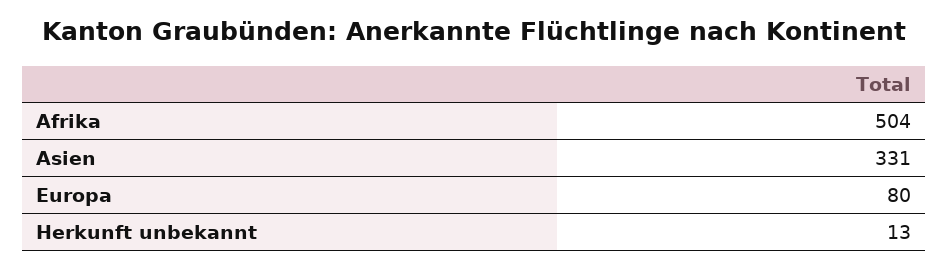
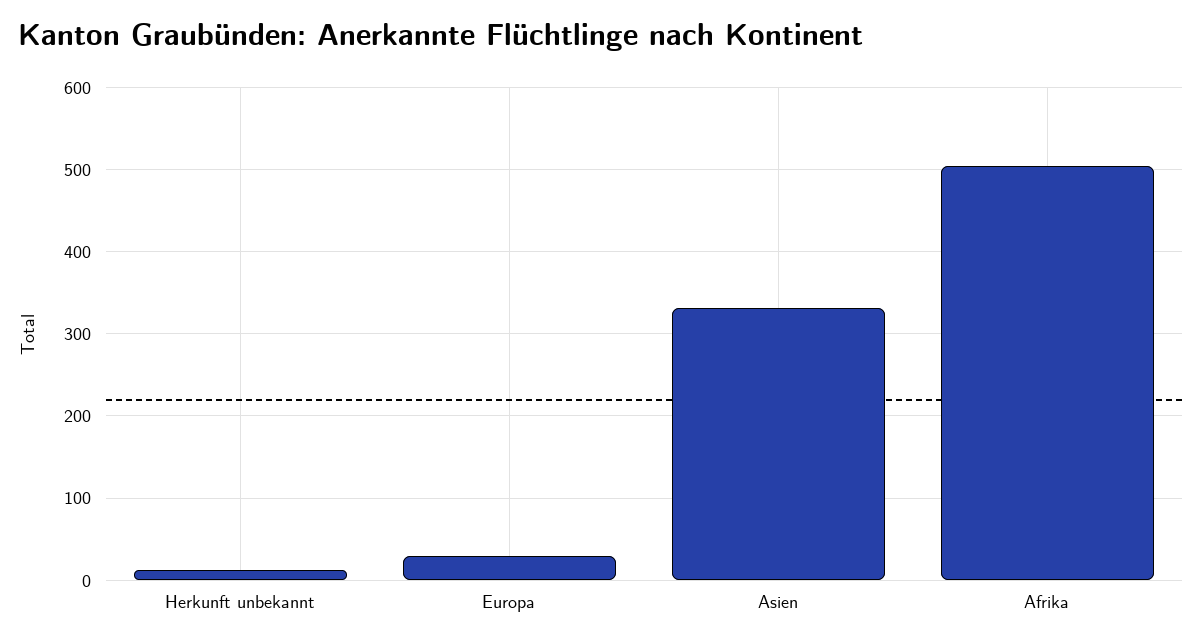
  {
    "Afrika": 504,
    "Asien": 331,
-   "Europa": 80,
+   "Europa": 30,
    "Herkunft unbekannt": 13
  }

